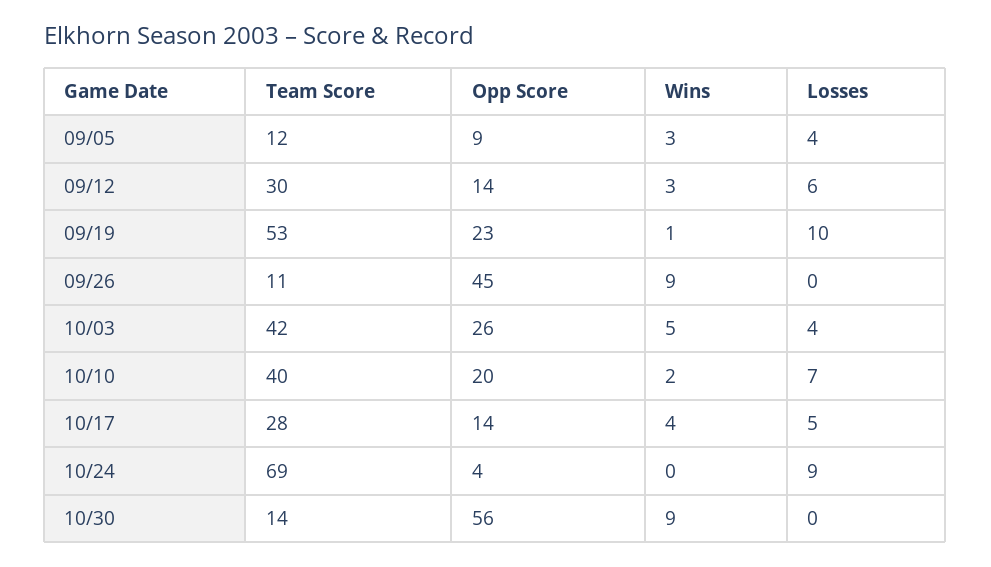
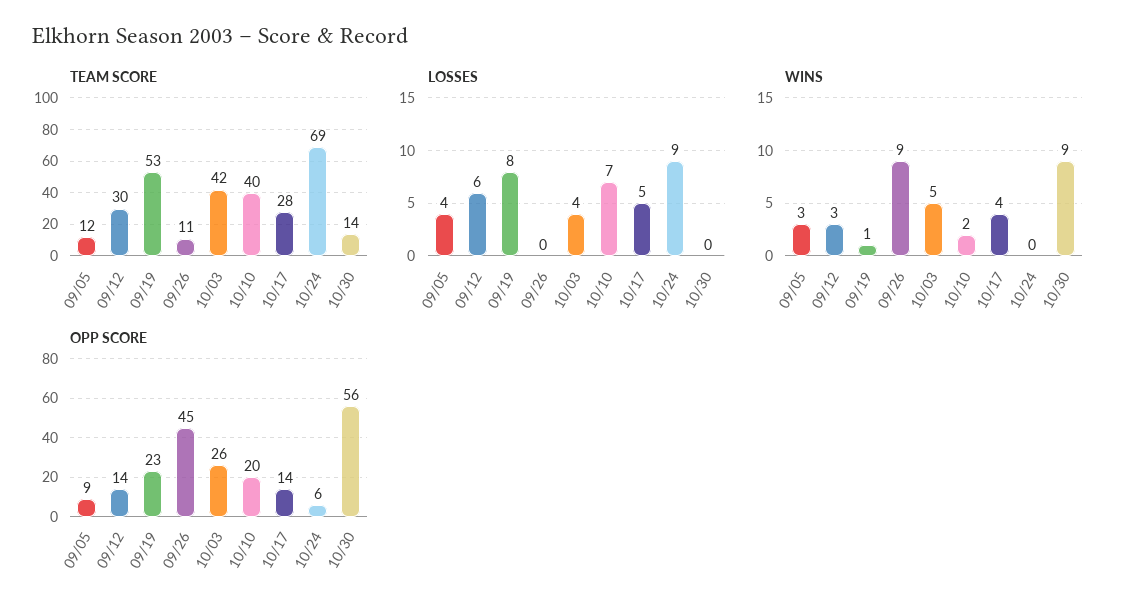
  {
    "Team Score": {
      "09/05": 12,
      "09/12": 30,
      "09/19": 53,
      "09/26": 11,
      "10/03": 42,
      "10/10": 40,
      "10/17": 28,
      "10/24": 69,
      "10/30": 14
    },
    "Opp Score": {
      "09/05": 9,
      "09/12": 14,
      "09/19": 23,
      "09/26": 45,
      "10/03": 26,
      "10/10": 20,
      "10/17": 14,
-     "10/24": 4,
+     "10/24": 6,
      "10/30": 56
    },
    "Wins": {
      "09/05": 3,
      "09/12": 3,
      "09/19": 1,
      "09/26": 9,
      "10/03": 5,
      "10/10": 2,
      "10/17": 4,
      "10/24": 0,
      "10/30": 9
    },
    "Losses": {
      "09/05": 4,
      "09/12": 6,
-     "09/19": 10,
+     "09/19": 8,
      "09/26": 0,
      "10/03": 4,
      "10/10": 7,
      "10/17": 5,
      "10/24": 9,
      "10/30": 0
    }
  }

